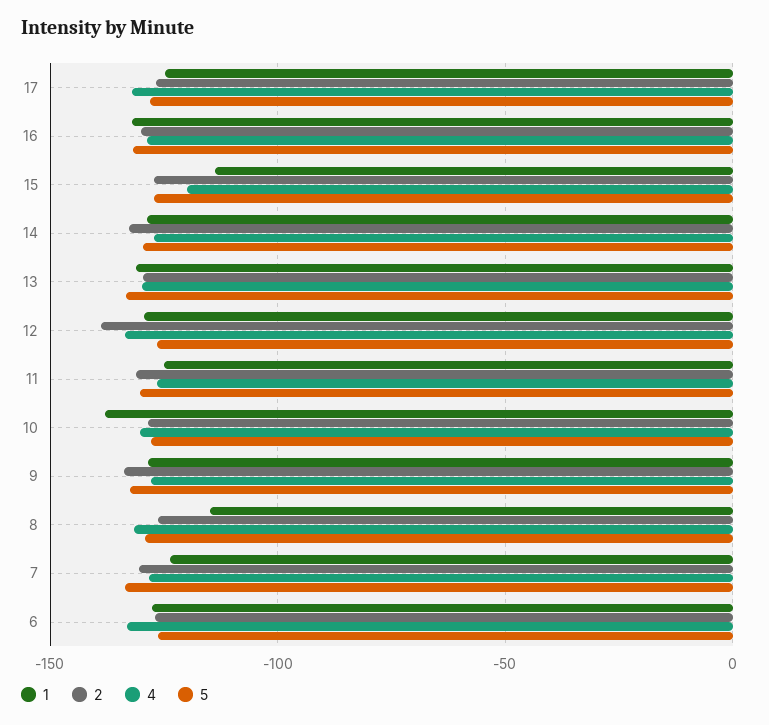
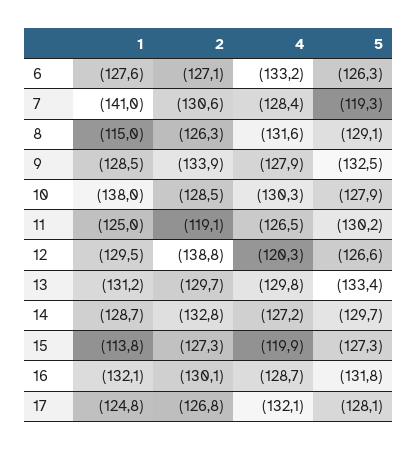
  {
    "1": {
      "17": -124.8,
      "16": -132.1,
      "15": -113.8,
      "14": -128.7,
      "13": -131.2,
      "12": -129.5,
      "11": -125,
      "10": -138,
      "9": -128.5,
      "8": -115,
-     "7": -125,
+     "7": -141,
      "6": -127.6
    },
    "2": {
      "17": -126.8,
      "16": -130.1,
      "15": -127.3,
      "14": -132.8,
      "13": -129.7,
      "12": -138.8,
-     "11": -130,
+     "11": -119.1,
      "10": -128.5,
      "9": -133.9,
      "8": -126.3,
      "7": -130.6,
      "6": -127.1
    },
    "4": {
      "17": -132.1,
      "16": -128.7,
      "15": -119.9,
      "14": -127.2,
      "13": -129.8,
-     "12": -135,
+     "12": -120.3,
      "11": -126.5,
      "10": -130.3,
      "9": -127.9,
      "8": -131.6,
      "7": -128.4,
      "6": -133.2
    },
    "5": {
      "17": -128.1,
      "16": -131.8,
      "15": -127.3,
      "14": -129.7,
      "13": -133.4,
      "12": -126.6,
      "11": -130.2,
      "10": -127.9,
      "9": -132.5,
      "8": -129.1,
-     "7": -135,
+     "7": -119.3,
      "6": -126.3
    }
  }

